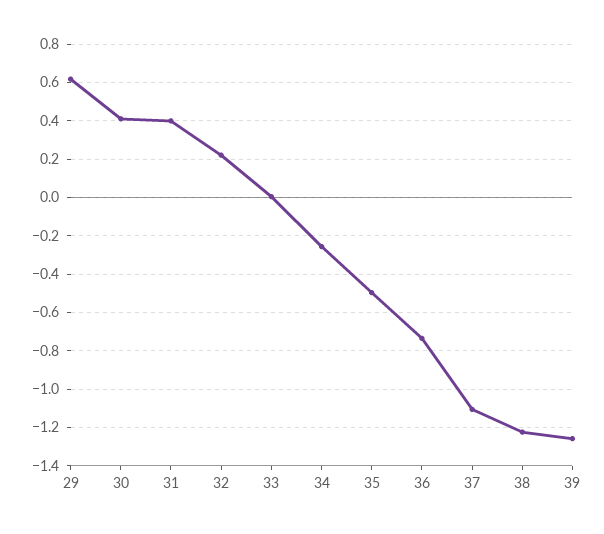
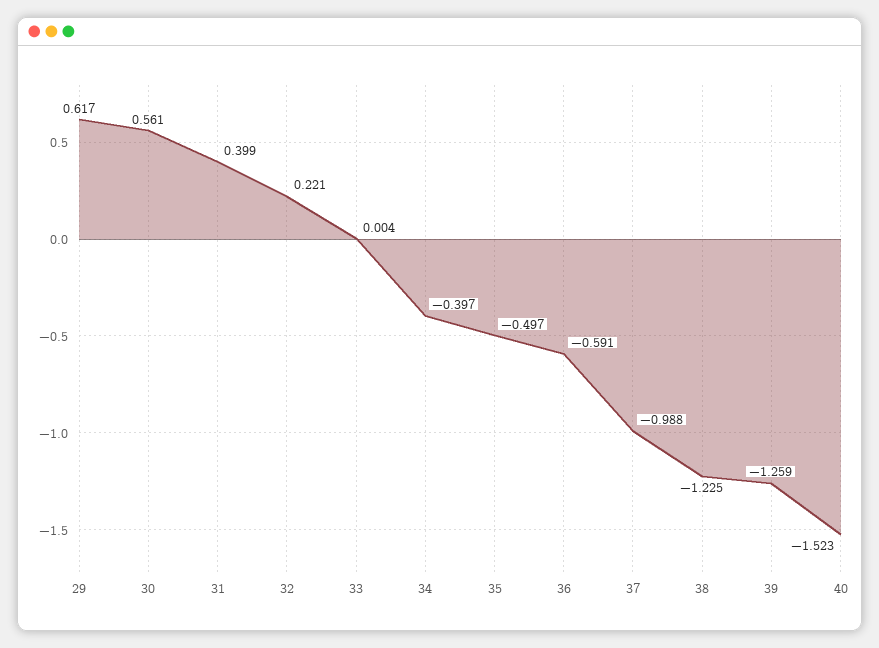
  {
    "29": 0.617,
-   "30": 0.4,
+   "30": 0.561,
    "31": 0.399,
    "32": 0.221,
    "33": 0.004,
-   "34": -0.25,
+   "34": -0.397,
    "35": -0.497,
-   "36": -0.75,
+   "36": -0.591,
-   "37": -1.1,
+   "37": -0.988,
    "38": -1.225,
-   "39": -1.259
+   "39": -1.259,
+   "40": -1.523
  }

